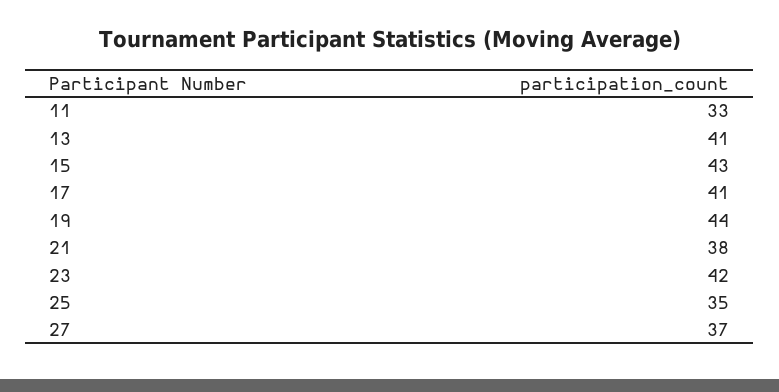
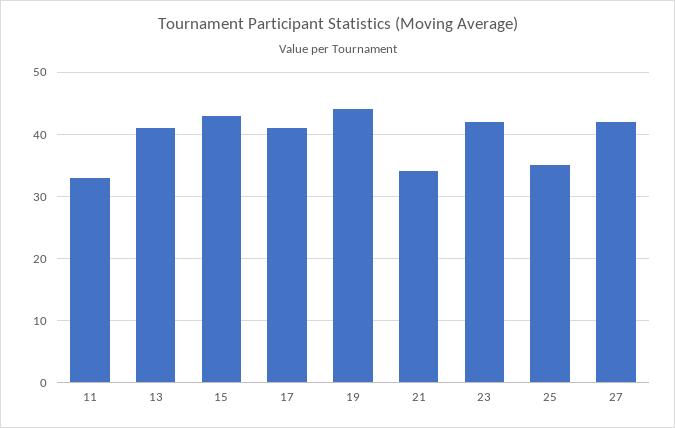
  {
    "11": 33,
    "13": 41,
    "15": 43,
    "17": 41,
    "19": 44,
-   "21": 38,
+   "21": 34,
    "23": 42,
    "25": 35,
-   "27": 37
+   "27": 42
  }

